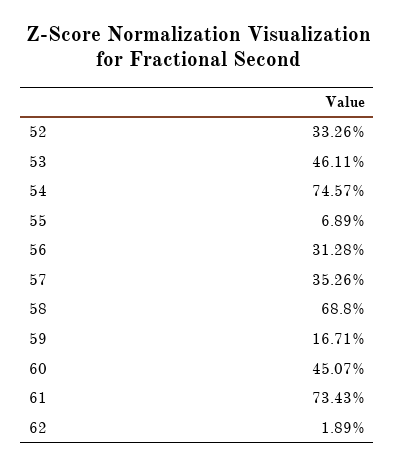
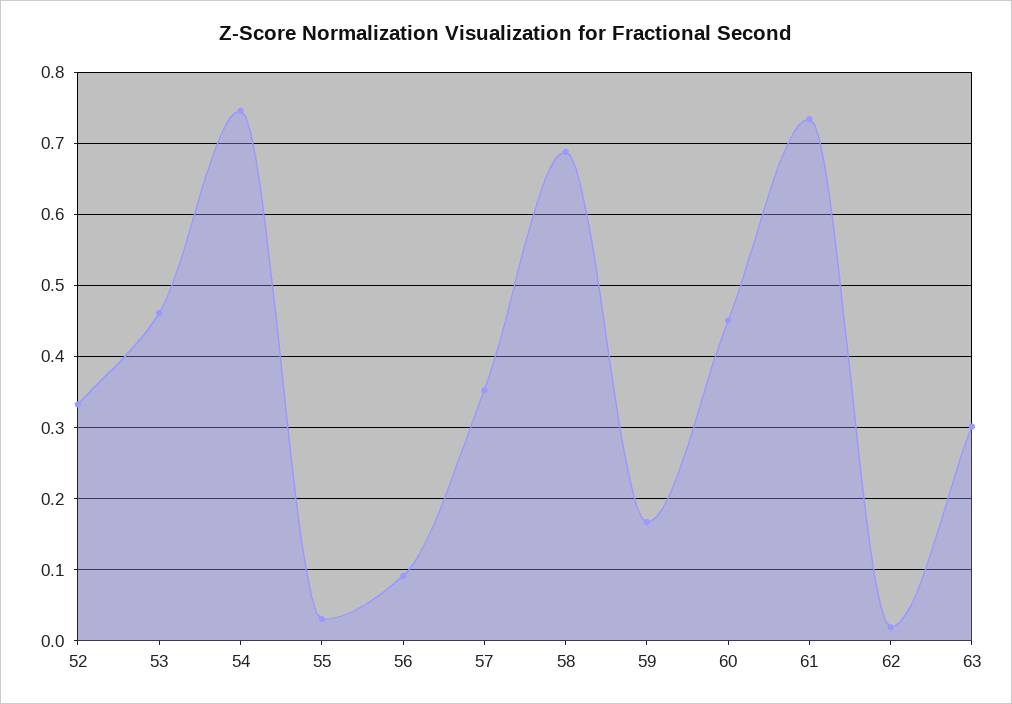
  {
    "52": 0.3326,
    "53": 0.4611,
    "54": 0.7457,
-   "55": 0.0689,
+   "55": 0.03,
-   "56": 0.3128,
+   "56": 0.09,
    "57": 0.3526,
    "58": 0.688,
    "59": 0.1671,
    "60": 0.4507,
    "61": 0.7343,
-   "62": 0.0189
+   "62": 0.0189,
+   "63": 0.3
  }

